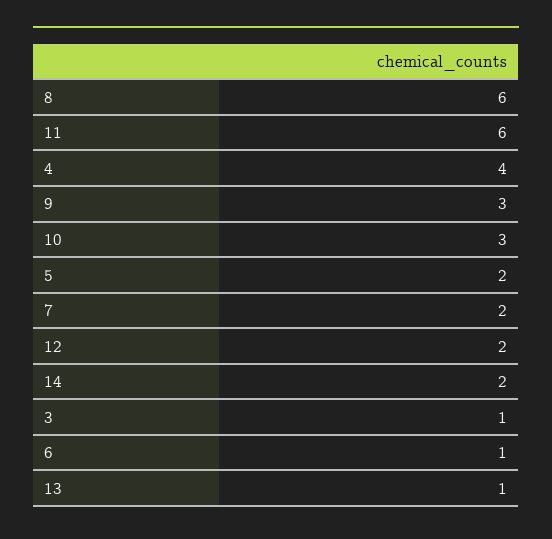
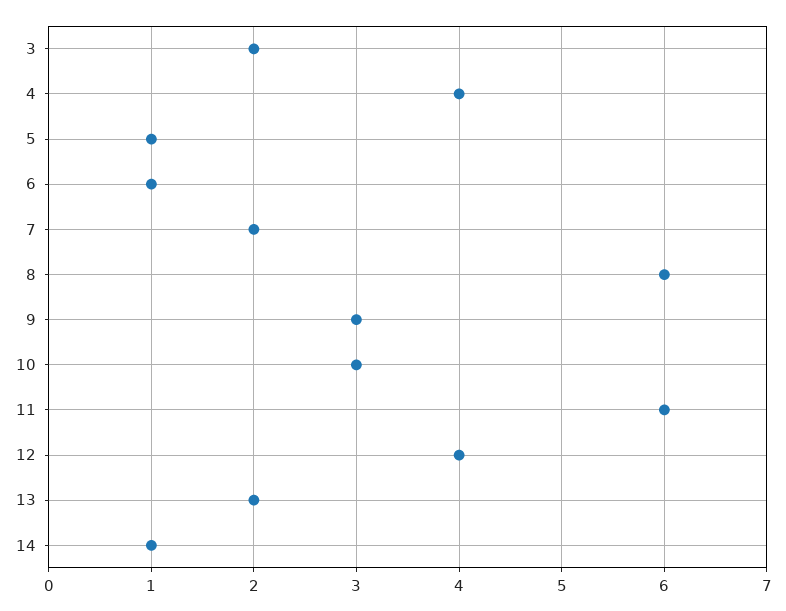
  {
    "8": 6,
    "11": 6,
    "4": 4,
    "9": 3,
    "10": 3,
-   "5": 2,
+   "5": 1,
    "7": 2,
-   "12": 2,
+   "12": 4,
-   "14": 2,
+   "14": 1,
-   "3": 1,
+   "3": 2,
    "6": 1,
-   "13": 1
+   "13": 2
  }

